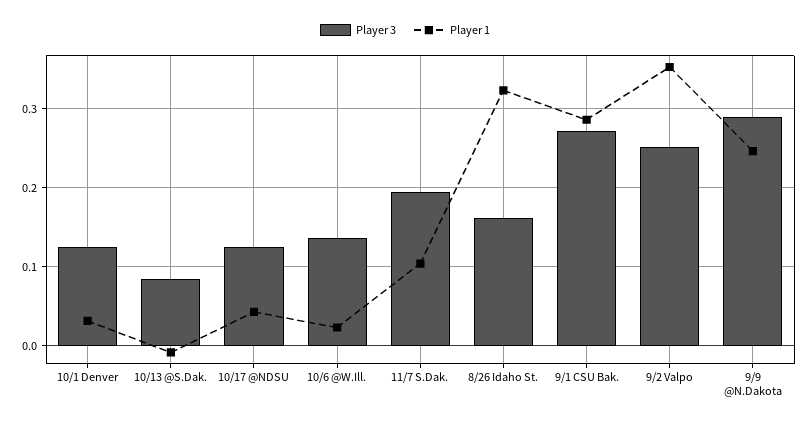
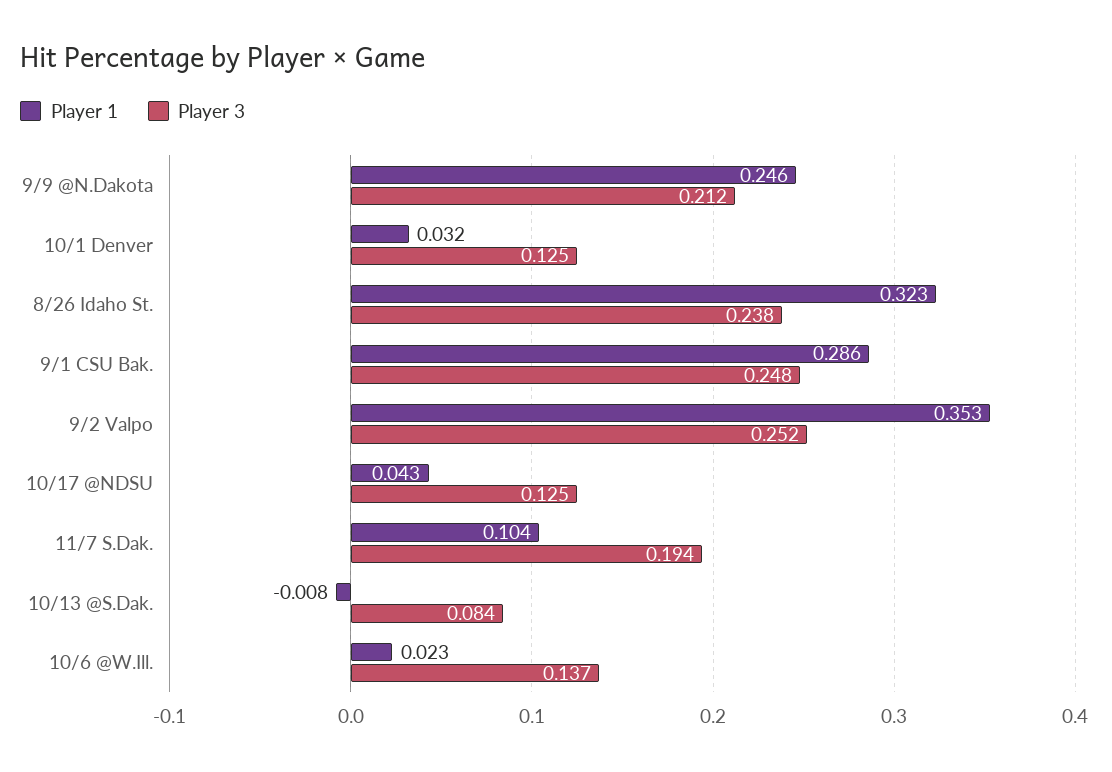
  {
    "Player 3": {
      "10/1 Denver": 0.125,
      "10/13 @S.Dak.": 0.084,
      "10/17 @NDSU": 0.125,
      "10/6 @W.Ill.": 0.137,
      "11/7 S.Dak.": 0.194,
-     "8/26 Idaho St.": 0.16,
+     "8/26 Idaho St.": 0.238,
-     "9/1 CSU Bak.": 0.27,
+     "9/1 CSU Bak.": 0.248,
      "9/2 Valpo": 0.252,
-     "9/9 @N.Dakota": 0.29
+     "9/9 @N.Dakota": 0.212
    },
    "Player 1": {
      "10/1 Denver": 0.032,
      "10/13 @S.Dak.": -0.008,
      "10/17 @NDSU": 0.043,
      "10/6 @W.Ill.": 0.023,
      "11/7 S.Dak.": 0.104,
      "8/26 Idaho St.": 0.323,
      "9/1 CSU Bak.": 0.286,
      "9/2 Valpo": 0.353,
      "9/9 @N.Dakota": 0.246
    }
  }

